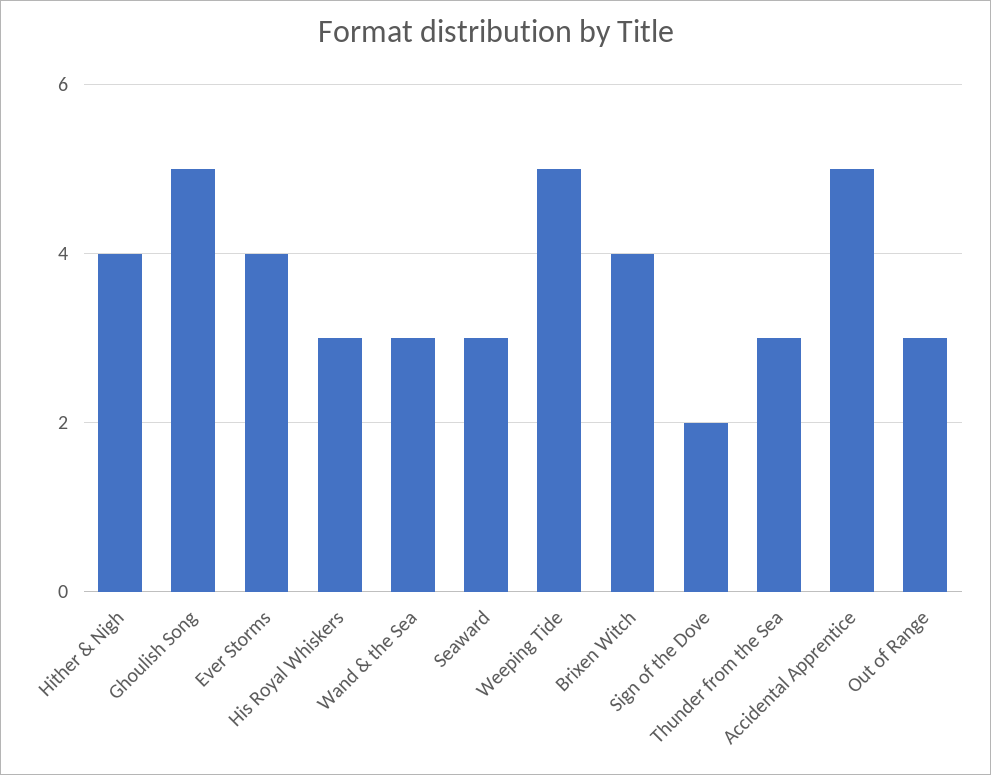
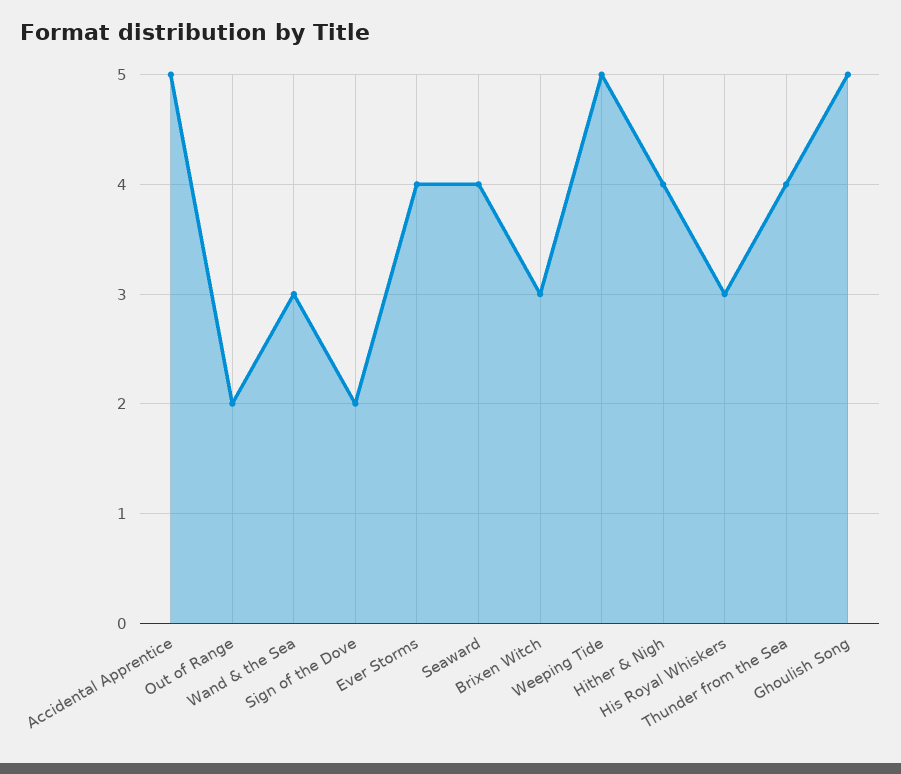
  {
    "Hither & Nigh": 4,
    "Ghoulish Song": 5,
    "Ever Storms": 4,
    "His Royal Whiskers": 3,
    "Wand & the Sea": 3,
-   "Seaward": 3,
+   "Seaward": 4,
    "Weeping Tide": 5,
-   "Brixen Witch": 4,
+   "Brixen Witch": 3,
    "Sign of the Dove": 2,
-   "Thunder from the Sea": 3,
+   "Thunder from the Sea": 4,
    "Accidental Apprentice": 5,
-   "Out of Range": 3
+   "Out of Range": 2
  }

